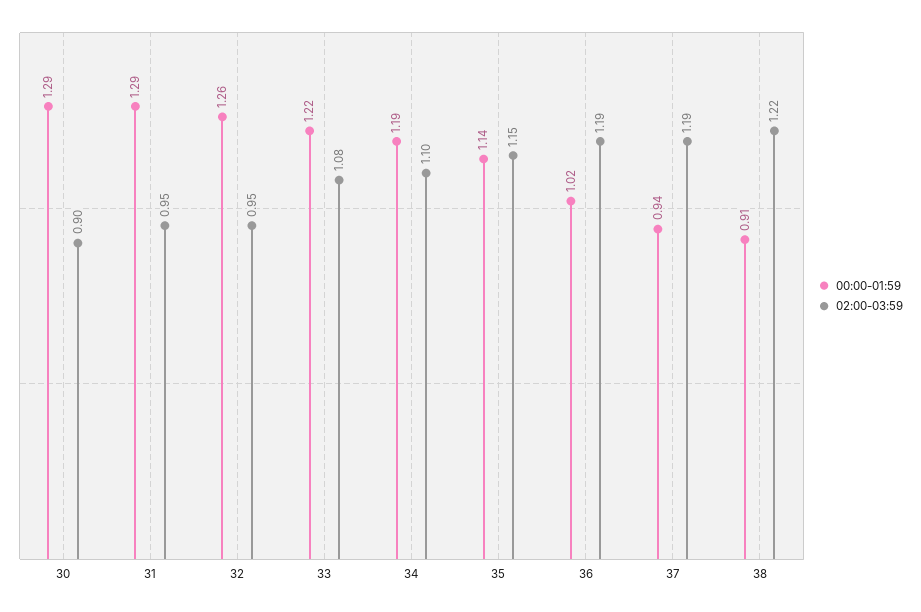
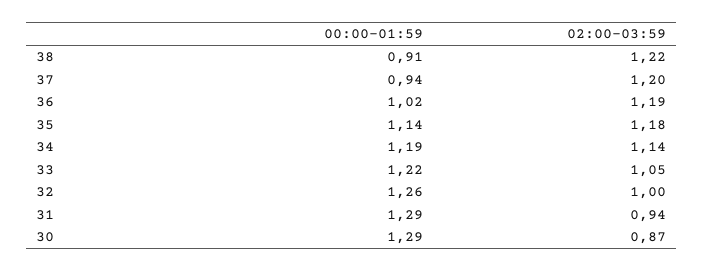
  {
    "00:00-01:59": {
      "30": 1.29,
      "31": 1.29,
      "32": 1.26,
      "33": 1.22,
      "34": 1.19,
      "35": 1.14,
      "36": 1.02,
      "37": 0.94,
      "38": 0.91
    },
    "02:00-03:59": {
-     "30": 0.9,
+     "30": 0.87,
-     "31": 0.95,
+     "31": 0.94,
-     "32": 0.95,
+     "32": 1,
-     "33": 1.08,
+     "33": 1.05,
-     "34": 1.1,
+     "34": 1.14,
-     "35": 1.15,
+     "35": 1.18,
      "36": 1.19,
-     "37": 1.19,
+     "37": 1.2,
      "38": 1.22
    }
  }

